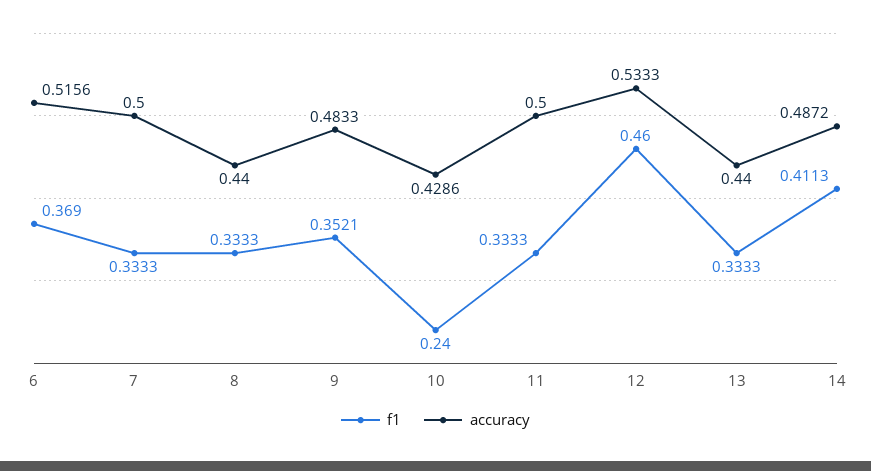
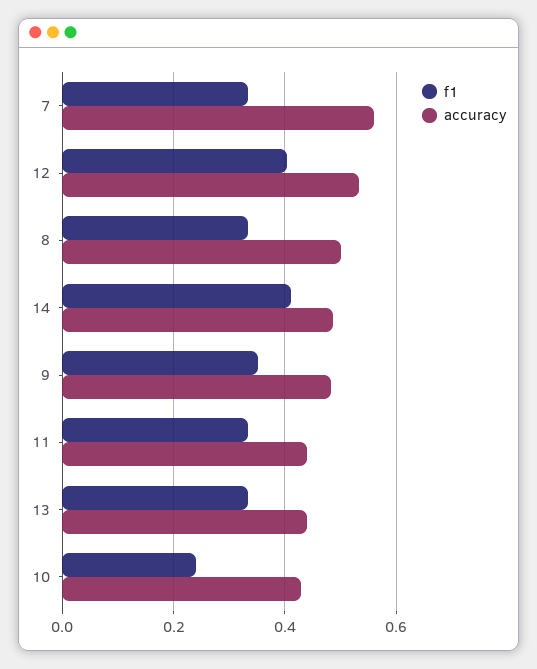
  {
    "f1": {
-     "6": 0.369,
      "7": 0.3333,
      "8": 0.3333,
      "9": 0.3521,
      "10": 0.24,
      "11": 0.3333,
-     "12": 0.46,
+     "12": 0.4,
      "13": 0.3333,
      "14": 0.4113
    },
    "accuracy": {
-     "6": 0.5156,
-     "7": 0.5,
+     "7": 0.56,
-     "8": 0.44,
+     "8": 0.5,
      "9": 0.4833,
      "10": 0.4286,
-     "11": 0.5,
+     "11": 0.44,
      "12": 0.5333,
      "13": 0.44,
      "14": 0.4872
    }
  }

